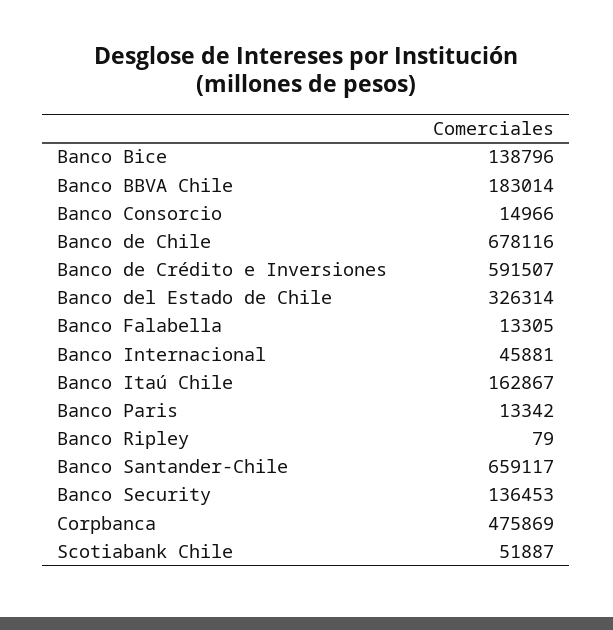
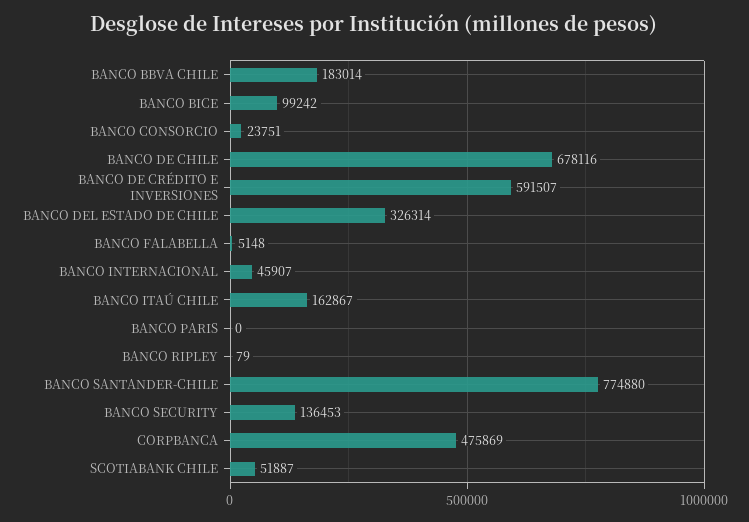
  {
-   "Banco Bice": 138796,
+   "Banco Bice": 99242,
    "Banco BBVA Chile": 183014,
-   "Banco Consorcio": 14966,
+   "Banco Consorcio": 23751,
    "Banco de Chile": 678116,
    "Banco de Crédito e Inversiones": 591507,
    "Banco del Estado de Chile": 326314,
-   "Banco Falabella": 13305,
+   "Banco Falabella": 5148,
-   "Banco Internacional": 45881,
+   "Banco Internacional": 45907,
    "Banco Itaú Chile": 162867,
-   "Banco Paris": 13342,
+   "Banco Paris": 0,
    "Banco Ripley": 79,
-   "Banco Santander-Chile": 659117,
+   "Banco Santander-Chile": 774880,
    "Banco Security": 136453,
    "Corpbanca": 475869,
    "Scotiabank Chile": 51887
  }

